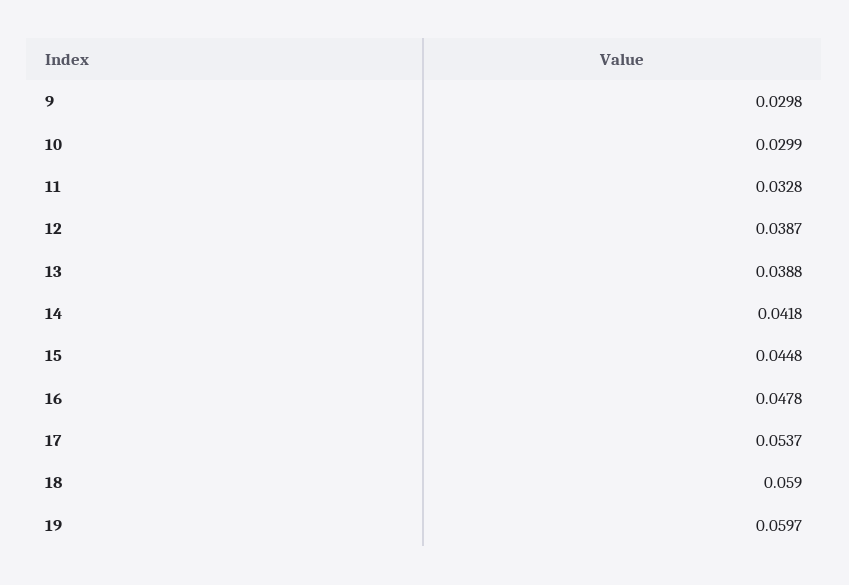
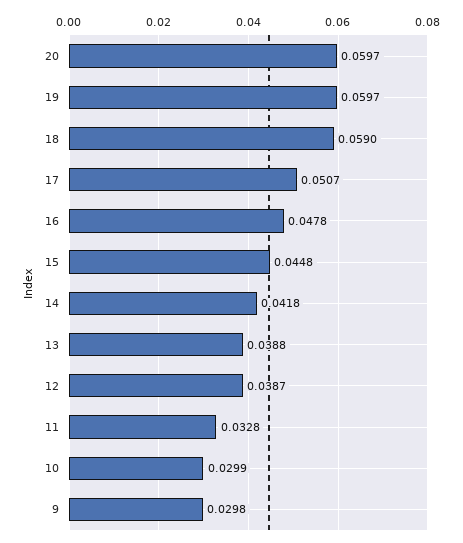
  {
    "9": 0.0298,
    "10": 0.0299,
    "11": 0.0328,
    "12": 0.0387,
    "13": 0.0388,
    "14": 0.0418,
    "15": 0.0448,
    "16": 0.0478,
-   "17": 0.0537,
+   "17": 0.0507,
    "18": 0.059,
-   "19": 0.0597
+   "19": 0.0597,
+   "20": 0.0597
  }

